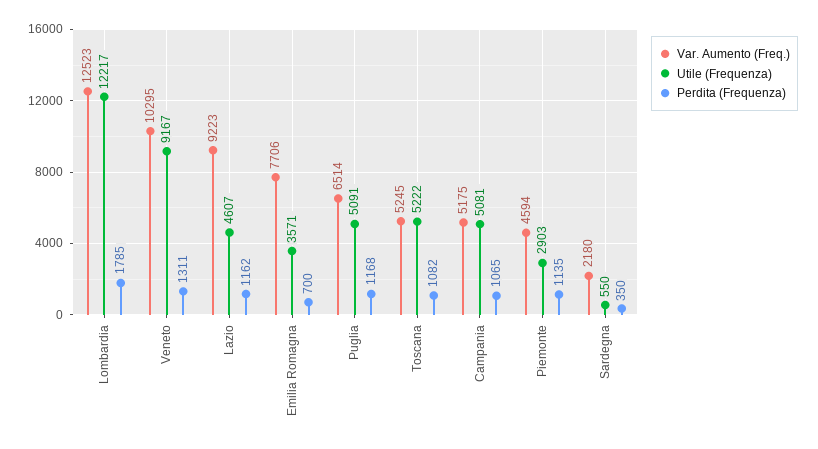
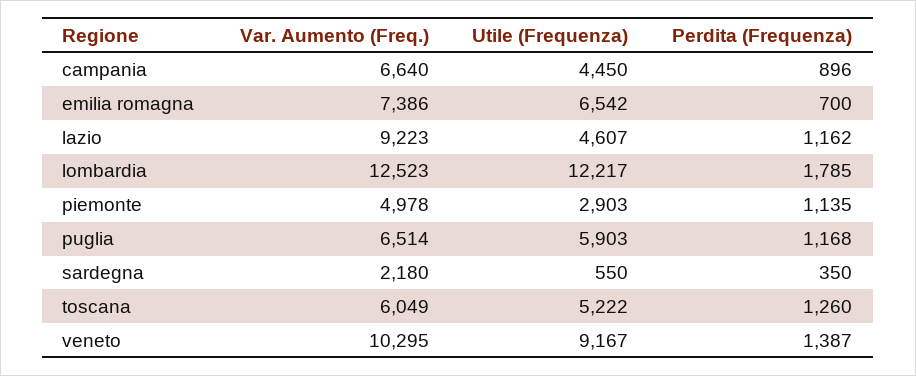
  {
    "Var. Aumento (Freq.)": {
      "Lombardia": 12523,
      "Veneto": 10295,
      "Lazio": 9223,
-     "Emilia Romagna": 7706,
+     "Emilia Romagna": 7386,
      "Puglia": 6514,
-     "Toscana": 5245,
+     "Toscana": 6049,
-     "Campania": 5175,
+     "Campania": 6640,
-     "Piemonte": 4594,
+     "Piemonte": 4978,
      "Sardegna": 2180
    },
    "Utile (Frequenza)": {
      "Lombardia": 12217,
      "Veneto": 9167,
      "Lazio": 4607,
-     "Emilia Romagna": 3571,
+     "Emilia Romagna": 6542,
-     "Puglia": 5091,
+     "Puglia": 5903,
      "Toscana": 5222,
-     "Campania": 5081,
+     "Campania": 4450,
      "Piemonte": 2903,
      "Sardegna": 550
    },
    "Perdita (Frequenza)": {
      "Lombardia": 1785,
-     "Veneto": 1311,
+     "Veneto": 1387,
      "Lazio": 1162,
      "Emilia Romagna": 700,
      "Puglia": 1168,
-     "Toscana": 1082,
+     "Toscana": 1260,
-     "Campania": 1065,
+     "Campania": 896,
      "Piemonte": 1135,
      "Sardegna": 350
    }
  }

